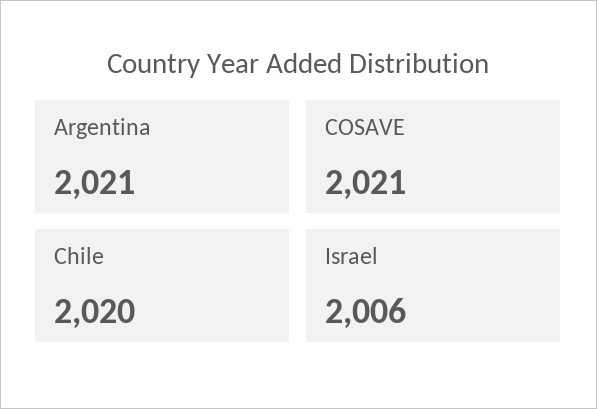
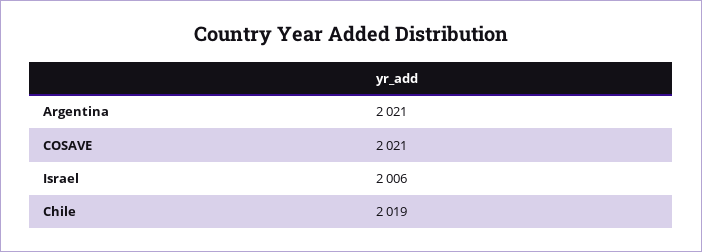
  {
    "Argentina": 2021,
    "COSAVE": 2021,
-   "Chile": 2020,
+   "Chile": 2019,
    "Israel": 2006
  }

